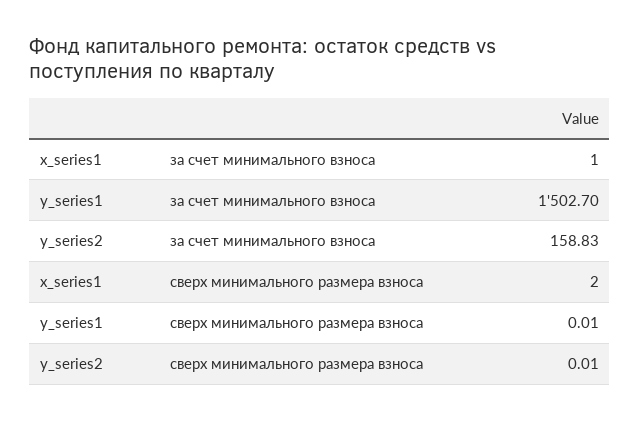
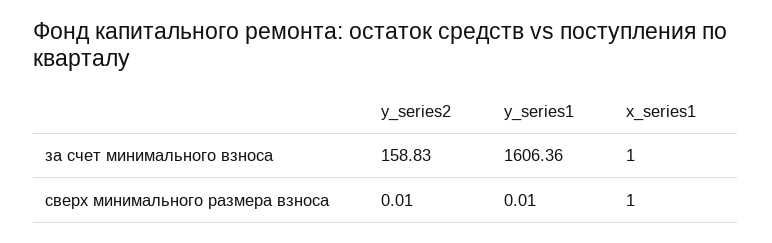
  {
    "x_series1": {
      "за счет минимального взноса": 1,
-     "сверх минимального размера взноса": 2
+     "сверх минимального размера взноса": 1
    },
    "y_series1": {
-     "за счет минимального взноса": 1502.7,
+     "за счет минимального взноса": 1606.36,
      "сверх минимального размера взноса": 0.01
    },
    "y_series2": {
      "за счет минимального взноса": 158.83,
      "сверх минимального размера взноса": 0.01
    }
  }

